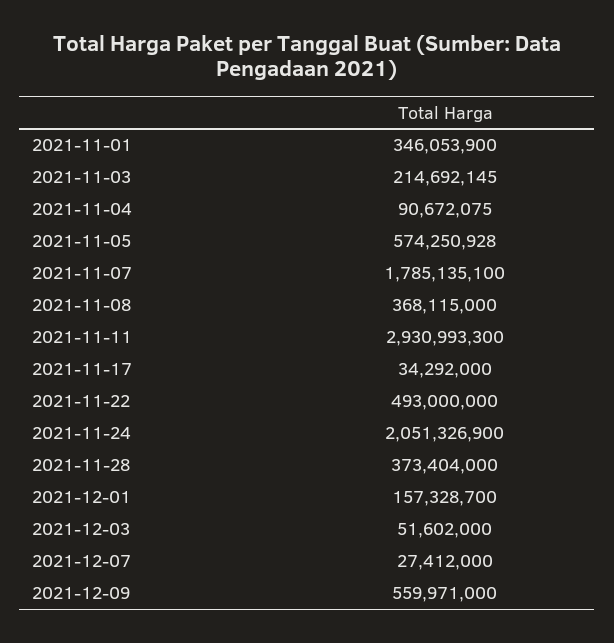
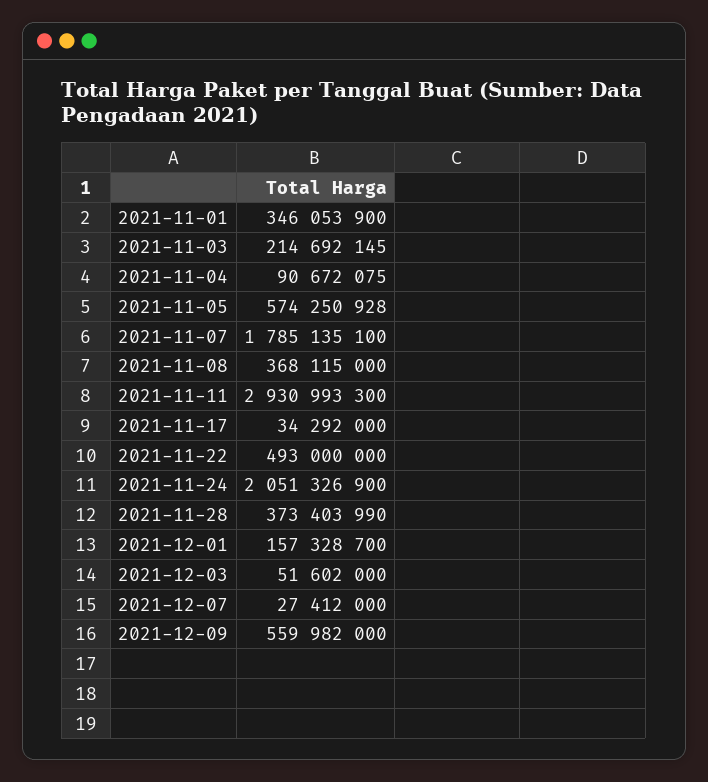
  {
    "2021-11-01": 346053900,
    "2021-11-03": 214692145,
    "2021-11-04": 90672075,
    "2021-11-05": 574250928,
    "2021-11-07": 1785135100,
    "2021-11-08": 368115000,
    "2021-11-11": 2930993300,
    "2021-11-17": 34292000,
    "2021-11-22": 493000000,
    "2021-11-24": 2051326900,
-   "2021-11-28": 373404000,
+   "2021-11-28": 373403990,
    "2021-12-01": 157328700,
    "2021-12-03": 51602000,
    "2021-12-07": 27412000,
-   "2021-12-09": 559971000
+   "2021-12-09": 559982000
  }

